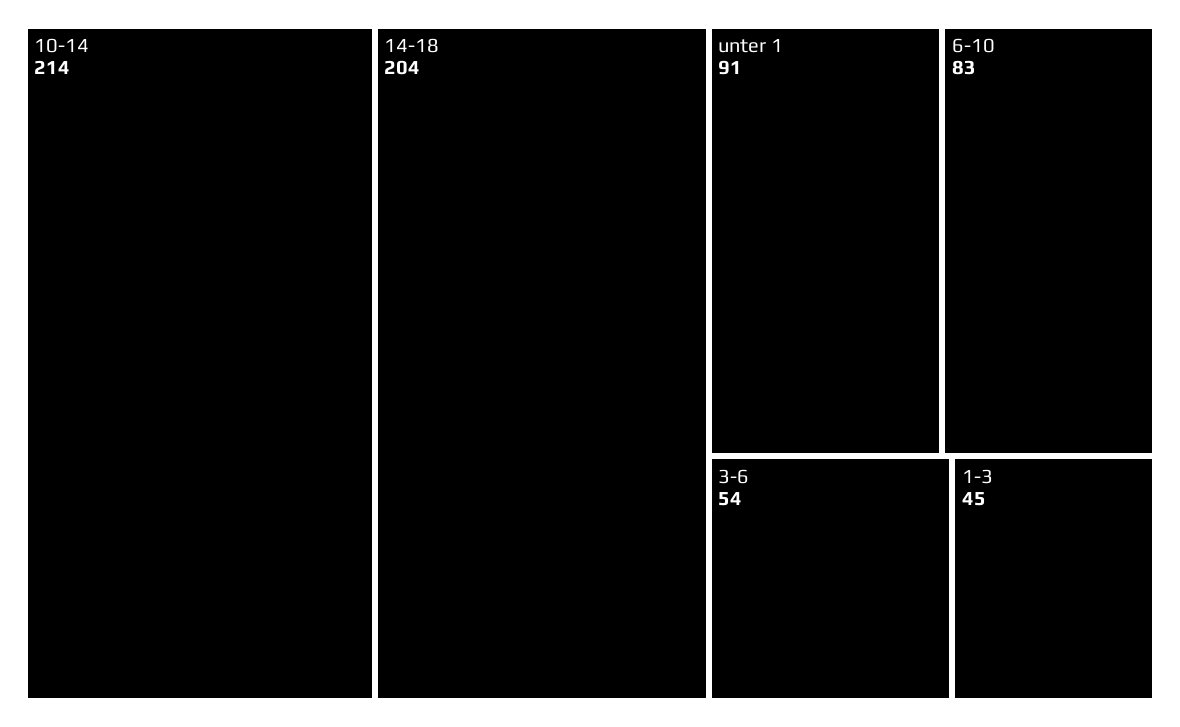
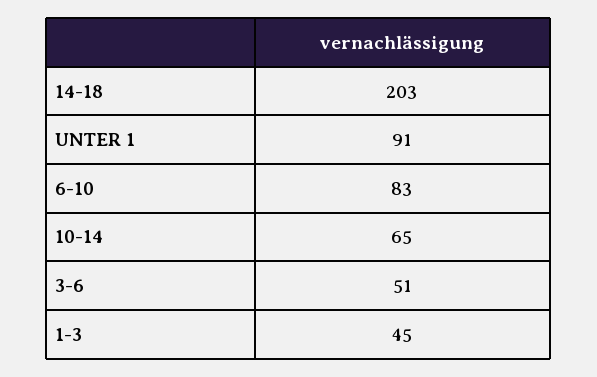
  {
-   "10-14": 214,
+   "10-14": 65,
-   "14-18": 204,
+   "14-18": 203,
    "unter 1": 91,
    "6-10": 83,
-   "3-6": 54,
+   "3-6": 51,
    "1-3": 45
  }

